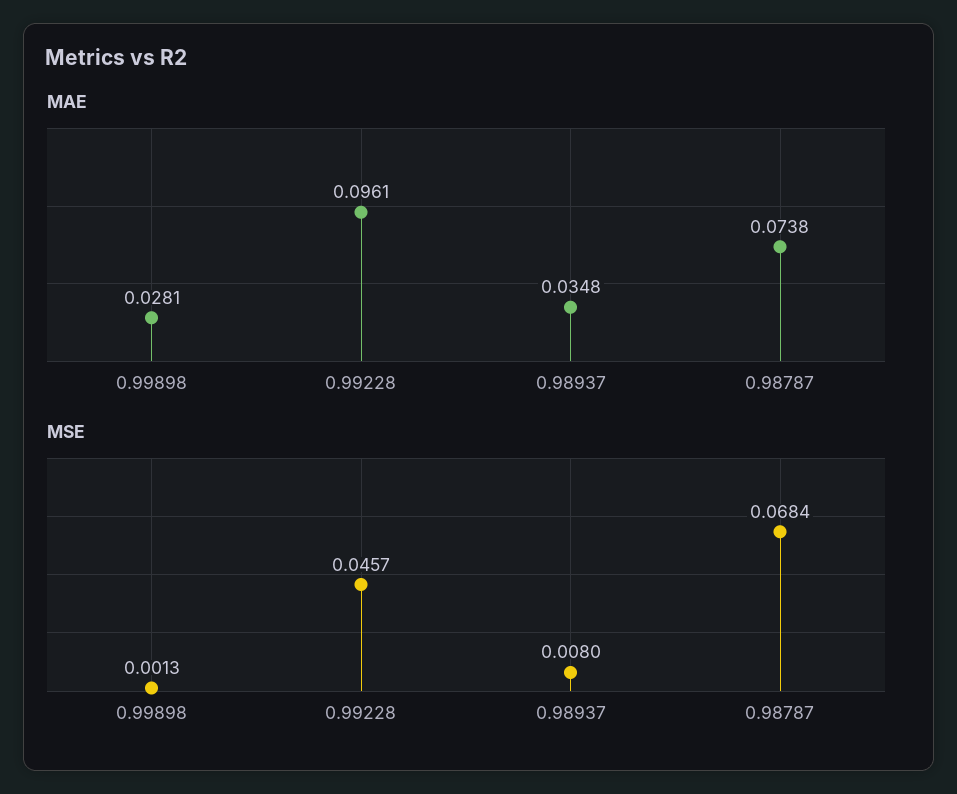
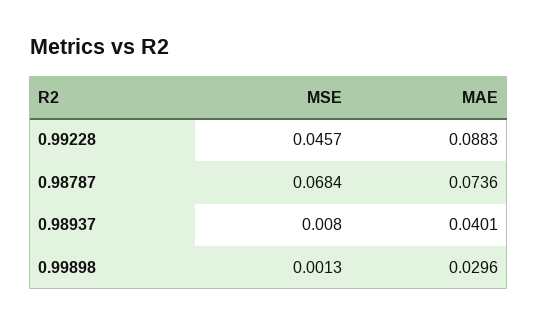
  {
    "MAE": {
-     "0.99898": 0.0281,
+     "0.99898": 0.0296,
-     "0.99228": 0.0961,
+     "0.99228": 0.0883,
-     "0.98937": 0.0348,
+     "0.98937": 0.0401,
-     "0.98787": 0.0738
+     "0.98787": 0.0736
    },
    "MSE": {
      "0.99898": 0.0013,
      "0.99228": 0.0457,
      "0.98937": 0.008,
      "0.98787": 0.0684
    }
  }

